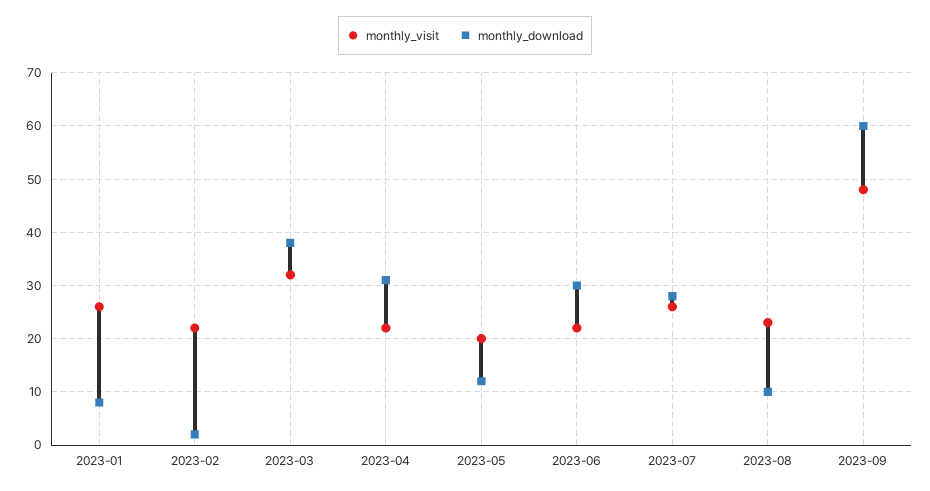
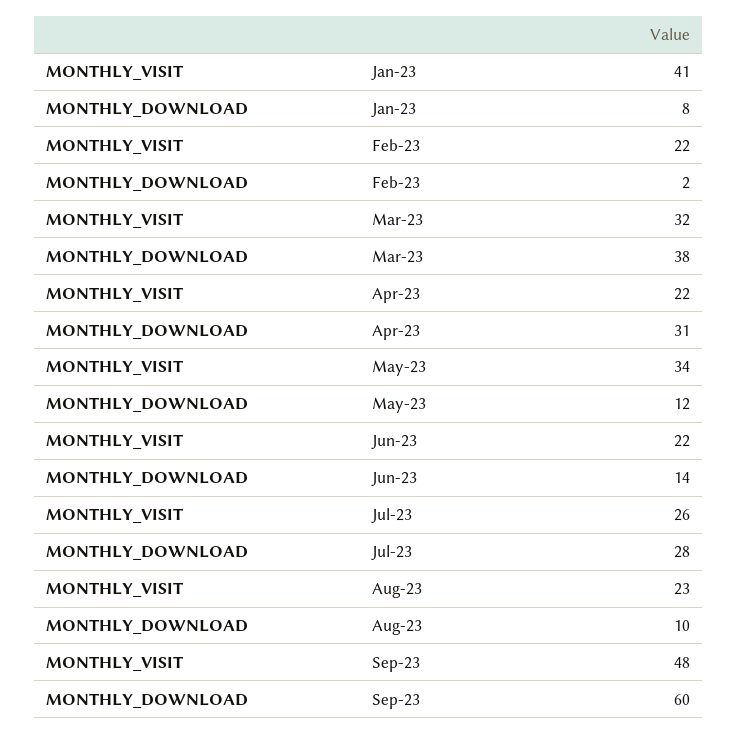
  {
    "monthly_visit": {
-     "2023-01": 25,
+     "2023-01": 41,
      "2023-02": 22,
      "2023-03": 32,
      "2023-04": 22,
-     "2023-05": 20,
+     "2023-05": 34,
      "2023-06": 22,
      "2023-07": 26,
      "2023-08": 23,
      "2023-09": 48
    },
    "monthly_download": {
      "2023-01": 8,
      "2023-02": 2,
      "2023-03": 38,
      "2023-04": 31,
      "2023-05": 12,
-     "2023-06": 30,
+     "2023-06": 14,
      "2023-07": 28,
      "2023-08": 10,
      "2023-09": 60
    }
  }

